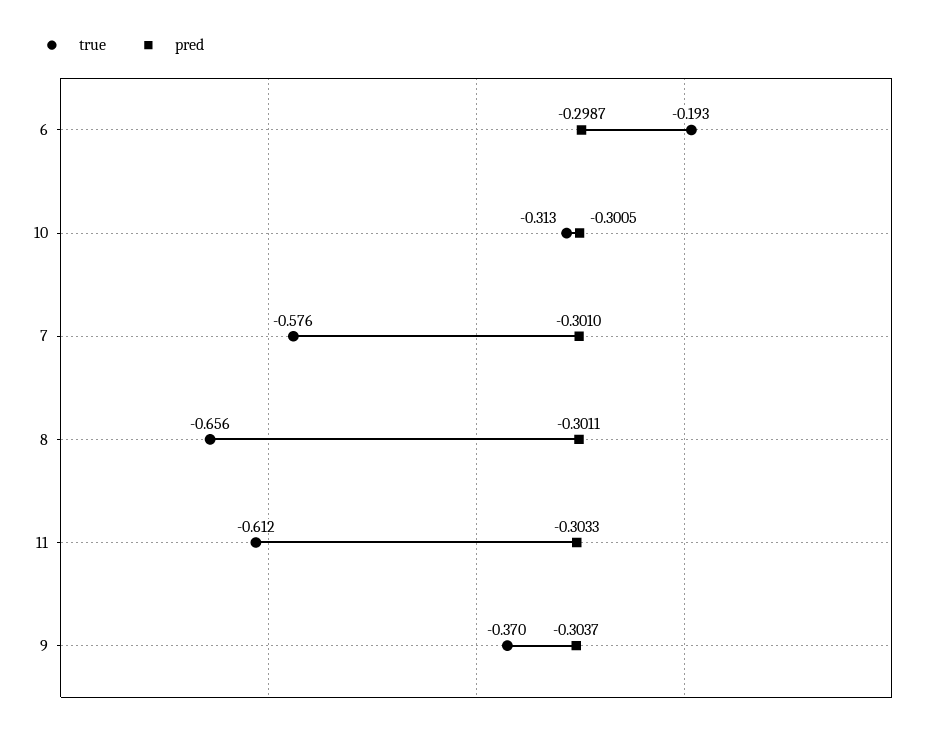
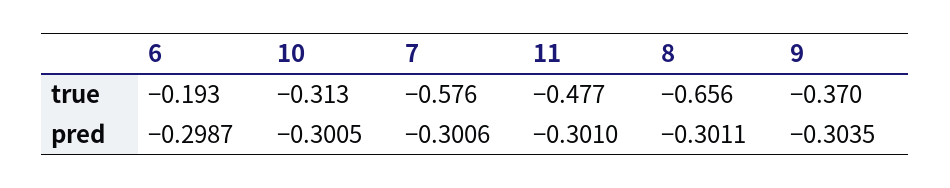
  {
    "true": {
      "6": -0.193,
      "10": -0.313,
      "7": -0.576,
      "8": -0.656,
-     "11": -0.612,
+     "11": -0.477,
      "9": -0.37
    },
    "pred": {
      "6": -0.2987,
      "10": -0.3005,
-     "7": -0.301,
+     "7": -0.3006,
      "8": -0.3011,
-     "11": -0.3033,
+     "11": -0.301,
-     "9": -0.3037
+     "9": -0.3035
    }
  }

